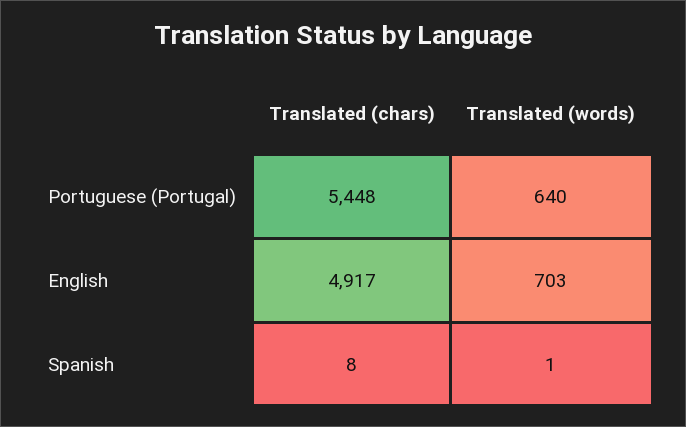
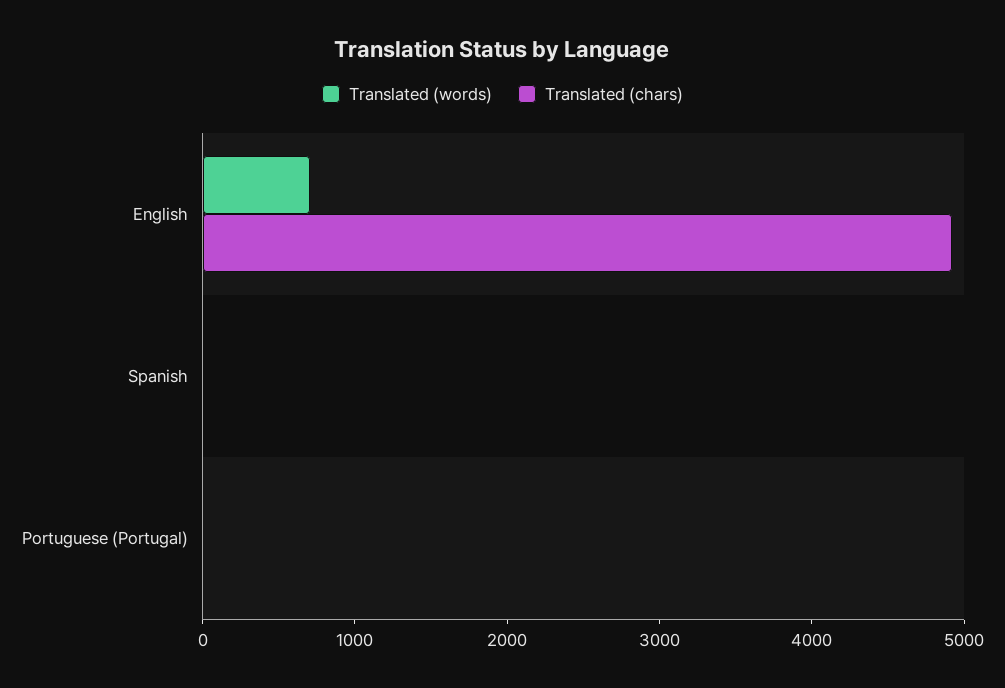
  {
    "Translated (chars)": {
-     "Portuguese (Portugal)": 5448,
+     "Portuguese (Portugal)": 0,
      "English": 4917,
      "Spanish": 8
    },
    "Translated (words)": {
-     "Portuguese (Portugal)": 640,
+     "Portuguese (Portugal)": 0,
      "English": 703,
      "Spanish": 1
    }
  }

